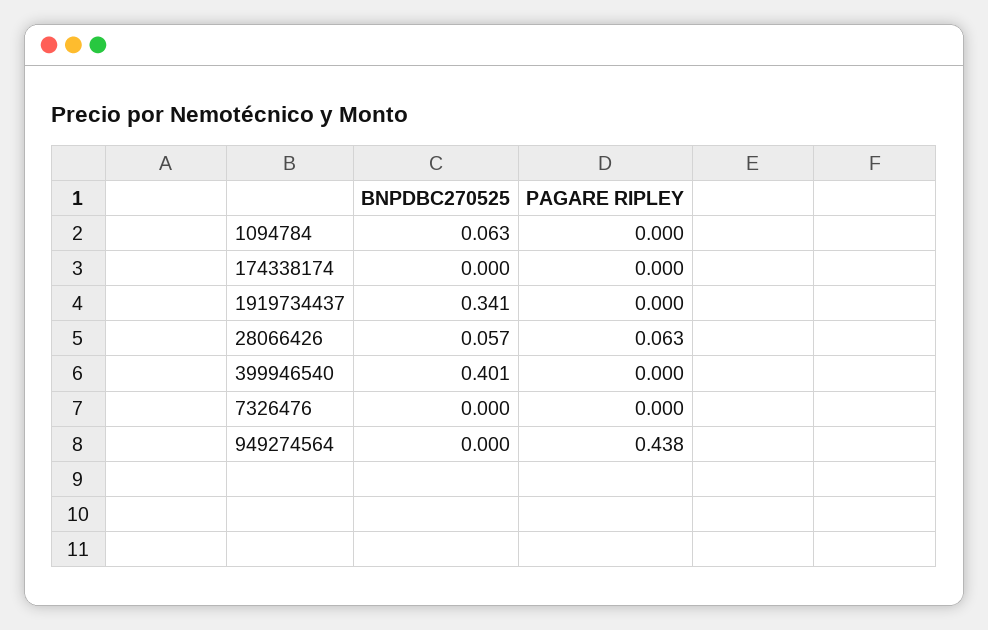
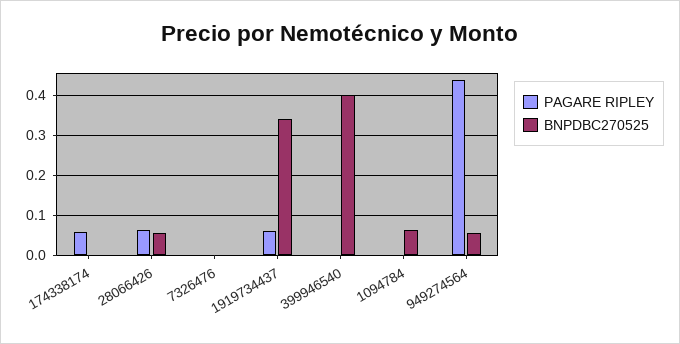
  {
    "BNPDBC270525": {
      "1094784": 0.063,
      "174338174": 0,
      "1919734437": 0.341,
      "28066426": 0.057,
      "399946540": 0.401,
      "7326476": 0,
-     "949274564": 0
+     "949274564": 0.06
    },
    "PAGARE RIPLEY": {
      "1094784": 0,
-     "174338174": 0,
+     "174338174": 0.06,
-     "1919734437": 0,
+     "1919734437": 0.06,
      "28066426": 0.063,
      "399946540": 0,
      "7326476": 0,
      "949274564": 0.438
    }
  }

